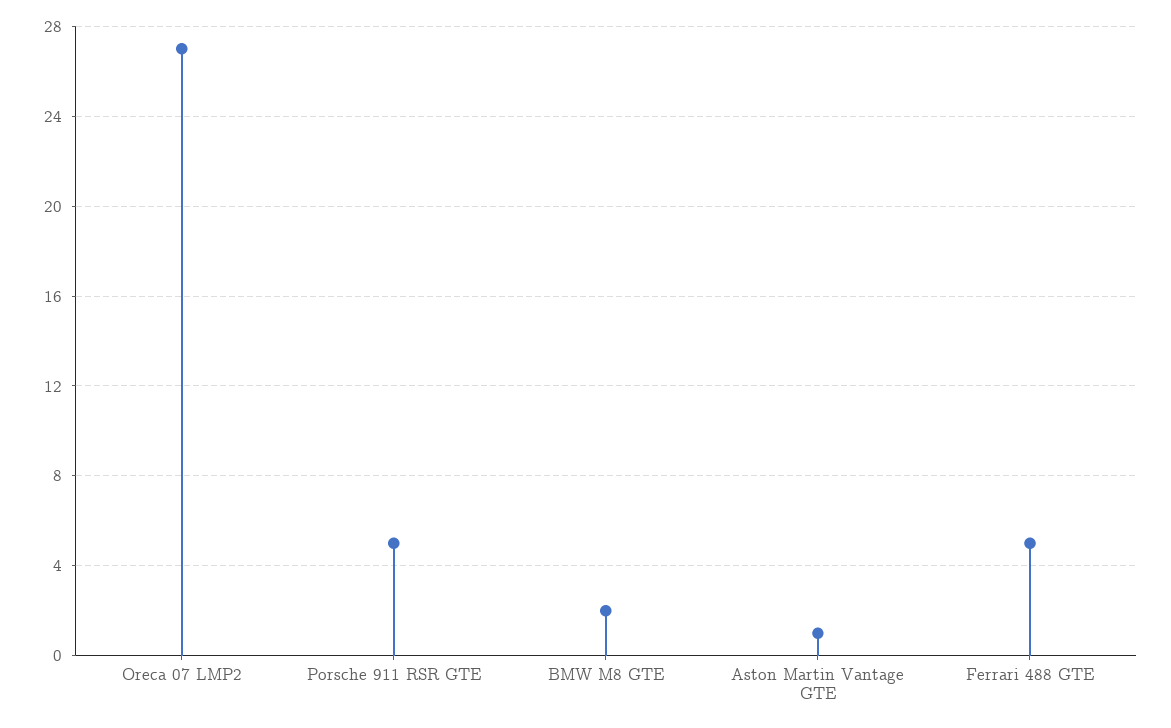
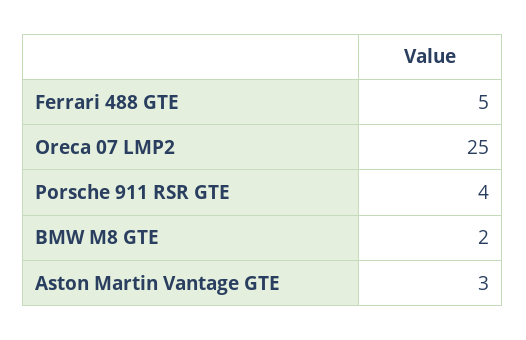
  {
-   "Oreca 07 LMP2": 27,
+   "Oreca 07 LMP2": 25,
-   "Porsche 911 RSR GTE": 5,
+   "Porsche 911 RSR GTE": 4,
    "BMW M8 GTE": 2,
-   "Aston Martin Vantage GTE": 1,
+   "Aston Martin Vantage GTE": 3,
    "Ferrari 488 GTE": 5
  }

